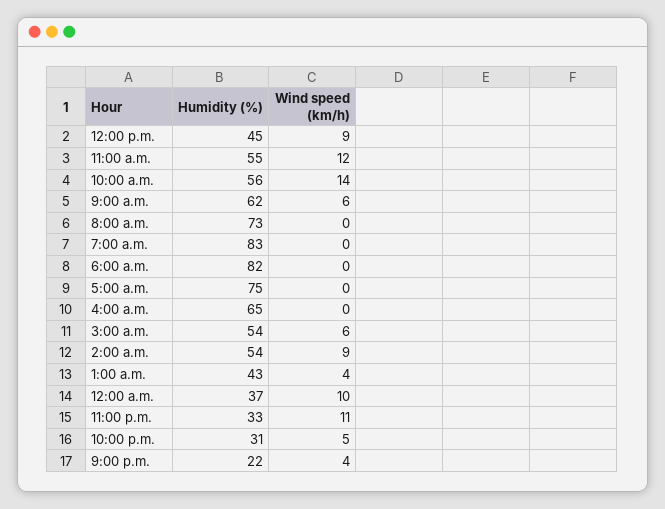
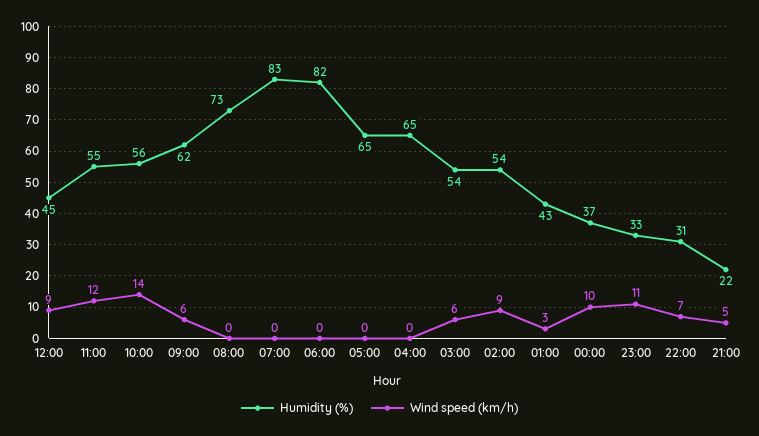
  {
    "Humidity (%)": {
      "12:00 p.m.": 45,
      "11:00 a.m.": 55,
      "10:00 a.m.": 56,
      "9:00 a.m.": 62,
      "8:00 a.m.": 73,
      "7:00 a.m.": 83,
      "6:00 a.m.": 82,
-     "5:00 a.m.": 75,
+     "5:00 a.m.": 65,
      "4:00 a.m.": 65,
      "3:00 a.m.": 54,
      "2:00 a.m.": 54,
      "1:00 a.m.": 43,
      "12:00 a.m.": 37,
      "11:00 p.m.": 33,
      "10:00 p.m.": 31,
      "9:00 p.m.": 22
    },
    "Wind speed (km/h)": {
      "12:00 p.m.": 9,
      "11:00 a.m.": 12,
      "10:00 a.m.": 14,
      "9:00 a.m.": 6,
      "8:00 a.m.": 0,
      "7:00 a.m.": 0,
      "6:00 a.m.": 0,
      "5:00 a.m.": 0,
      "4:00 a.m.": 0,
      "3:00 a.m.": 6,
      "2:00 a.m.": 9,
-     "1:00 a.m.": 4,
+     "1:00 a.m.": 3,
      "12:00 a.m.": 10,
      "11:00 p.m.": 11,
-     "10:00 p.m.": 5,
+     "10:00 p.m.": 7,
-     "9:00 p.m.": 4
+     "9:00 p.m.": 5
    }
  }

